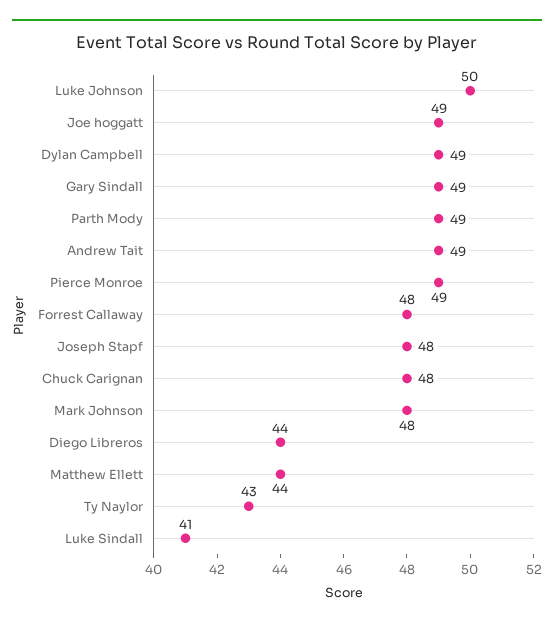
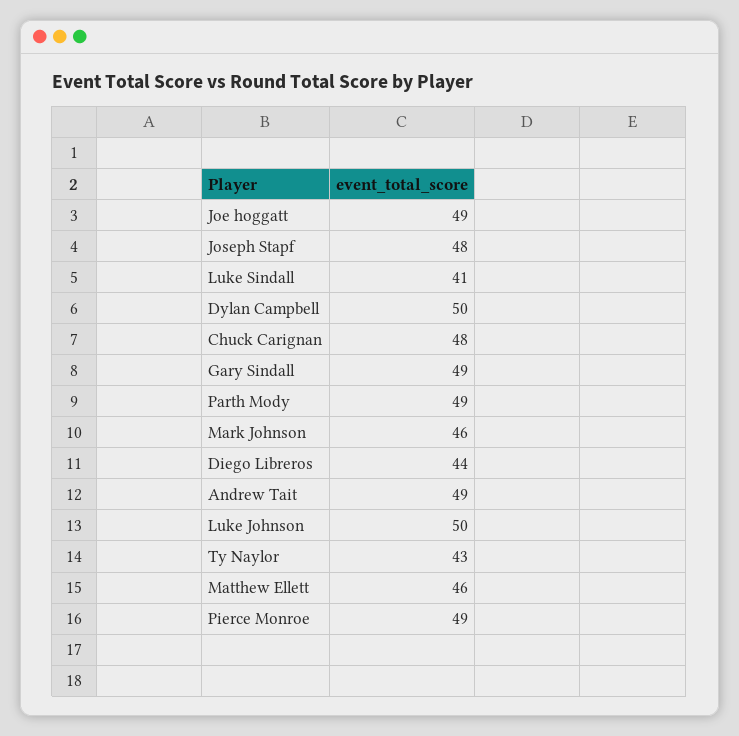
  {
    "Luke Johnson": 50,
    "Joe hoggatt": 49,
-   "Dylan Campbell": 49,
+   "Dylan Campbell": 50,
    "Gary Sindall": 49,
    "Parth Mody": 49,
    "Andrew Tait": 49,
    "Pierce Monroe": 49,
-   "Forrest Callaway": 48,
    "Joseph Stapf": 48,
    "Chuck Carignan": 48,
-   "Mark Johnson": 48,
+   "Mark Johnson": 46,
    "Diego Libreros": 44,
-   "Matthew Ellett": 44,
+   "Matthew Ellett": 46,
    "Ty Naylor": 43,
    "Luke Sindall": 41
  }

